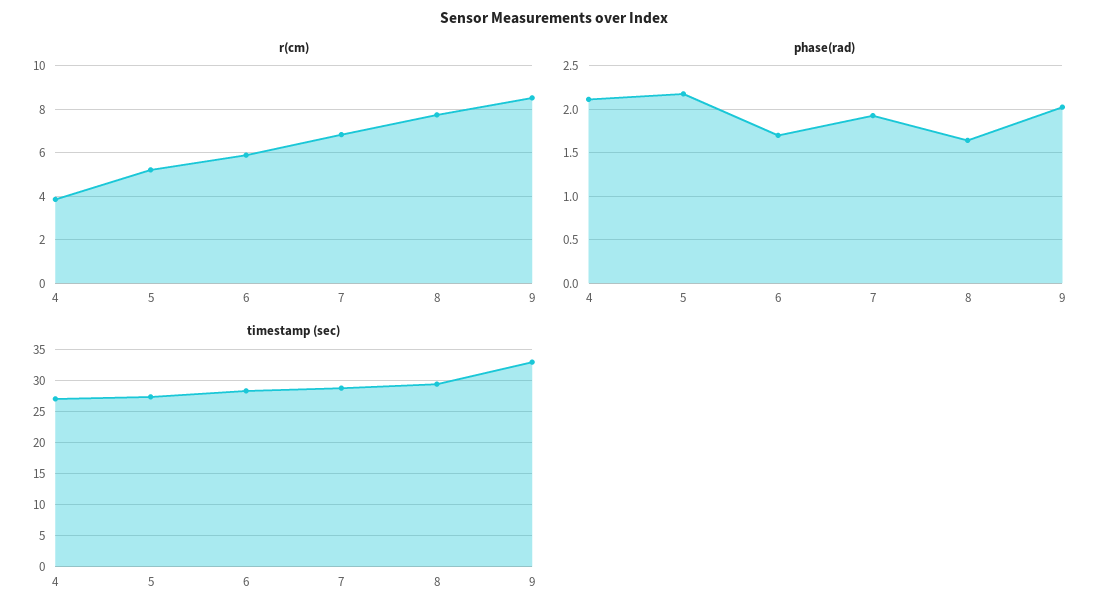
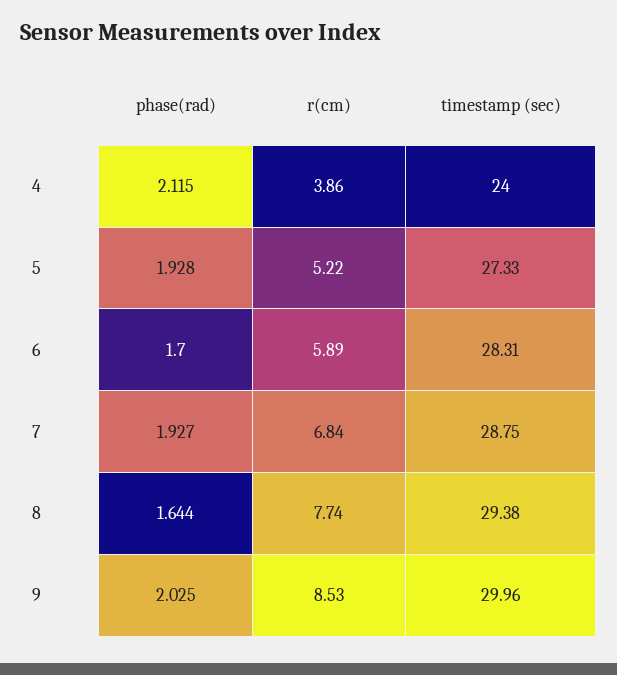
  {
    "r(cm)": {
      "4": 3.86,
      "5": 5.22,
      "6": 5.89,
      "7": 6.84,
      "8": 7.74,
      "9": 8.53
    },
    "phase(rad)": {
      "4": 2.115,
-     "5": 2.2,
+     "5": 1.928,
      "6": 1.7,
      "7": 1.927,
      "8": 1.644,
      "9": 2.025
    },
    "timestamp (sec)": {
-     "4": 27,
+     "4": 24,
      "5": 27.33,
      "6": 28.31,
      "7": 28.75,
      "8": 29.38,
-     "9": 33
+     "9": 29.96
    }
  }

